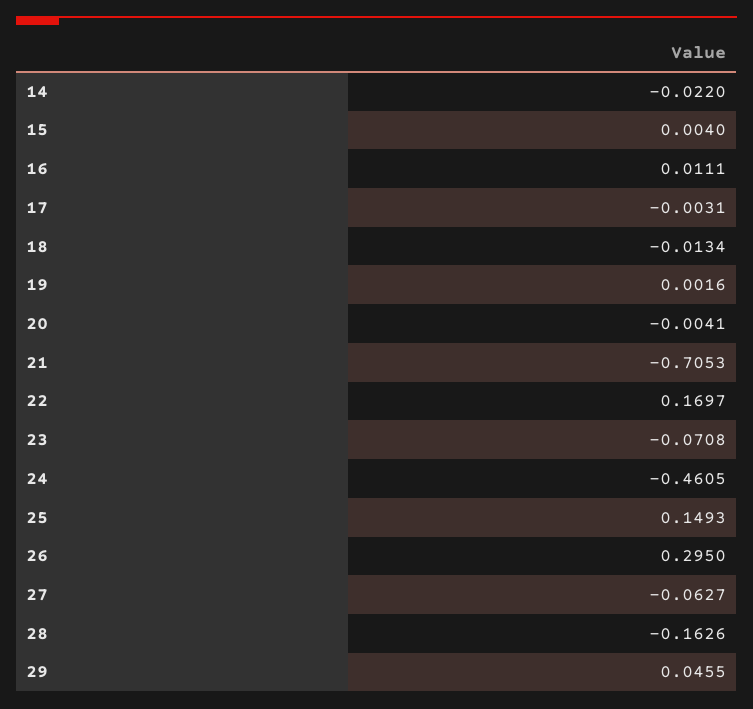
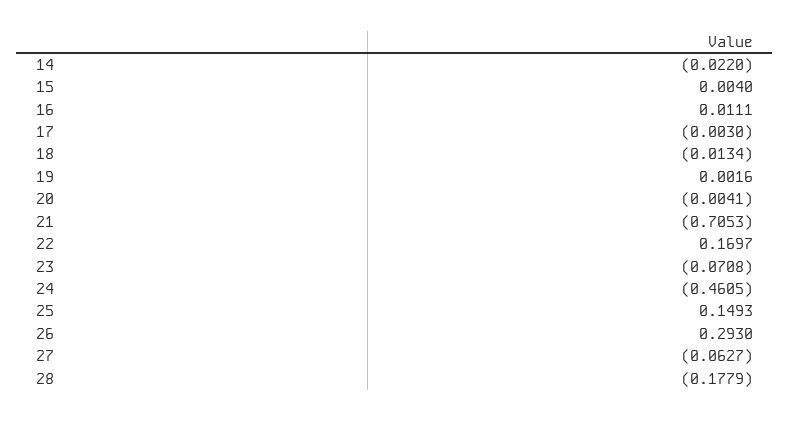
  {
    "14": -0.022,
    "15": 0.004,
    "16": 0.0111,
-   "17": -0.0031,
+   "17": -0.003,
    "18": -0.0134,
    "19": 0.0016,
    "20": -0.0041,
    "21": -0.7053,
    "22": 0.1697,
    "23": -0.0708,
    "24": -0.4605,
    "25": 0.1493,
-   "26": 0.295,
+   "26": 0.293,
    "27": -0.0627,
-   "28": -0.1626,
+   "28": -0.1779
-   "29": 0.0455
  }

